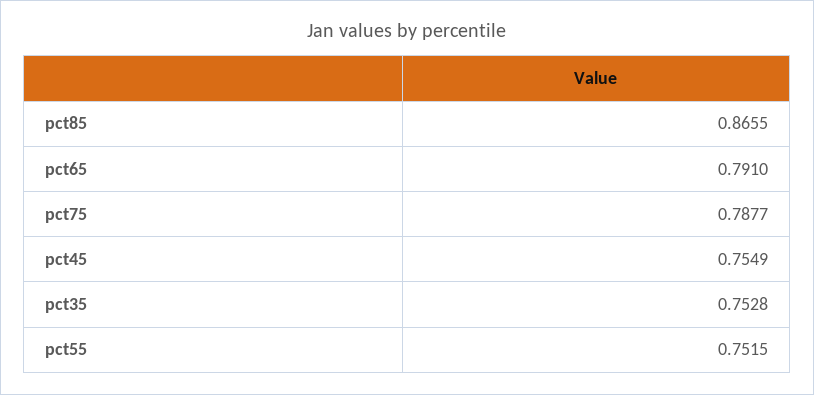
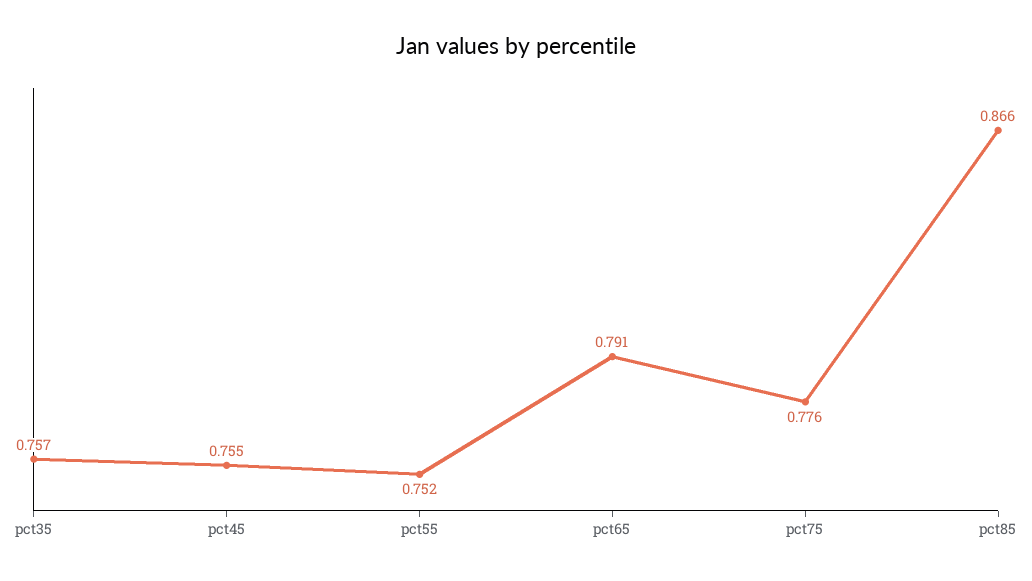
  {
    "pct85": 0.8655,
    "pct65": 0.791,
-   "pct75": 0.7877,
+   "pct75": 0.776,
    "pct45": 0.7549,
-   "pct35": 0.7528,
+   "pct35": 0.757,
    "pct55": 0.7515
  }

